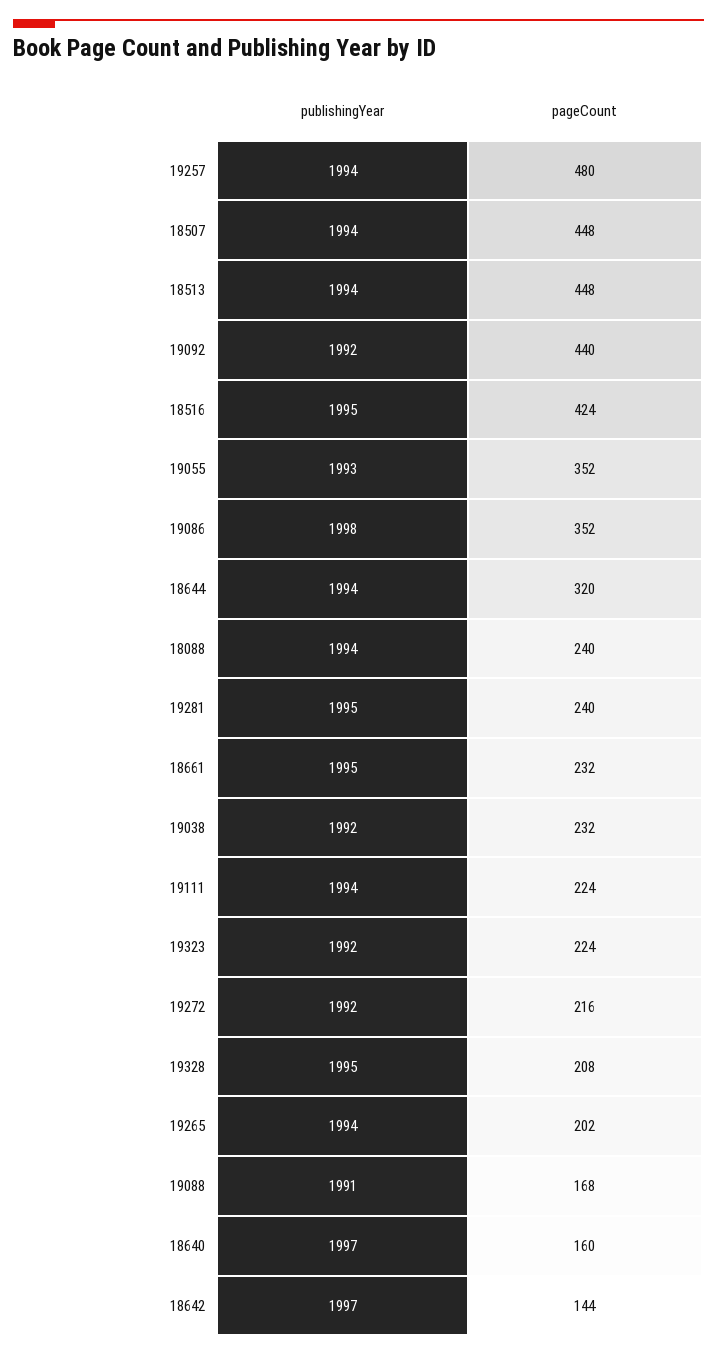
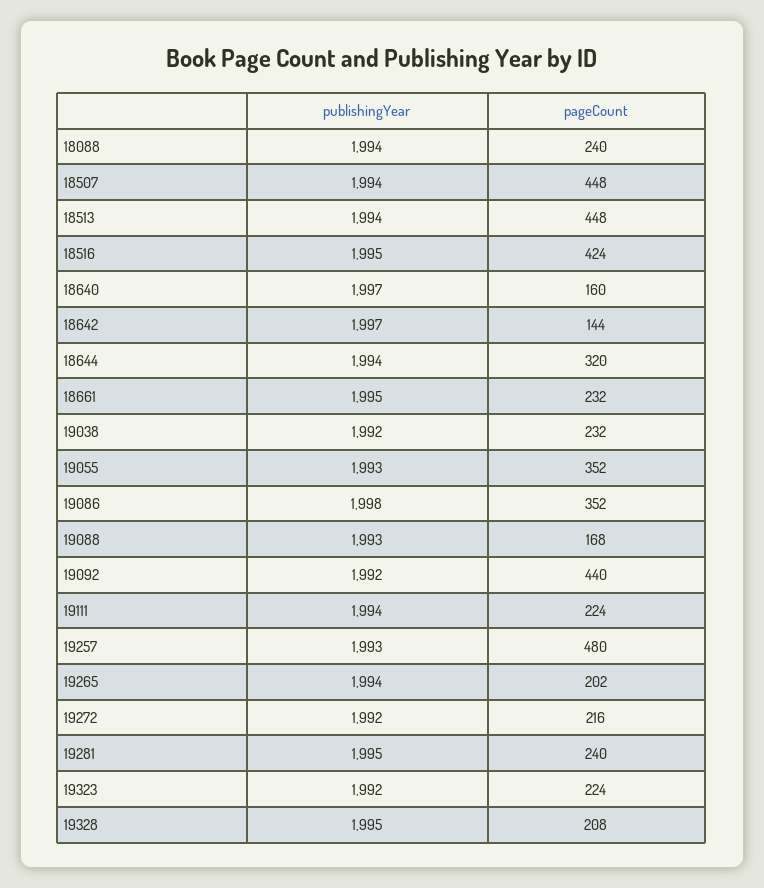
  {
    "publishingYear": {
-     "19257": 1994,
+     "19257": 1993,
      "18507": 1994,
      "18513": 1994,
      "19092": 1992,
      "18516": 1995,
      "19055": 1993,
      "19086": 1998,
      "18644": 1994,
      "18088": 1994,
      "19281": 1995,
      "18661": 1995,
      "19038": 1992,
      "19111": 1994,
      "19323": 1992,
      "19272": 1992,
      "19328": 1995,
      "19265": 1994,
-     "19088": 1991,
+     "19088": 1993,
      "18640": 1997,
      "18642": 1997
    },
    "pageCount": {
      "19257": 480,
      "18507": 448,
      "18513": 448,
      "19092": 440,
      "18516": 424,
      "19055": 352,
      "19086": 352,
      "18644": 320,
      "18088": 240,
      "19281": 240,
      "18661": 232,
      "19038": 232,
      "19111": 224,
      "19323": 224,
      "19272": 216,
      "19328": 208,
      "19265": 202,
      "19088": 168,
      "18640": 160,
      "18642": 144
    }
  }

